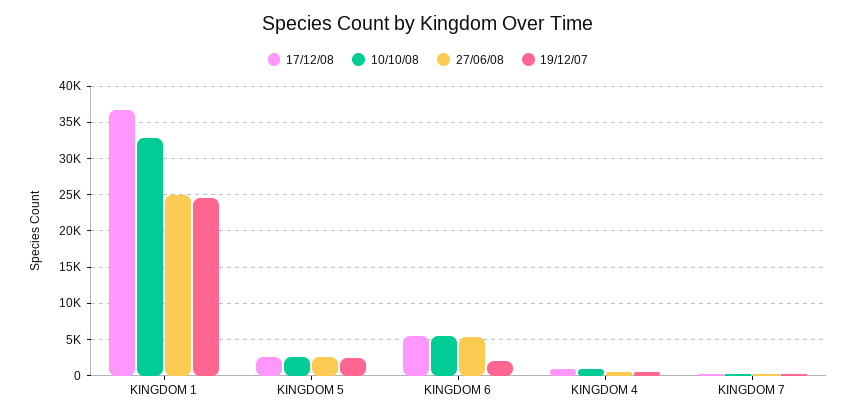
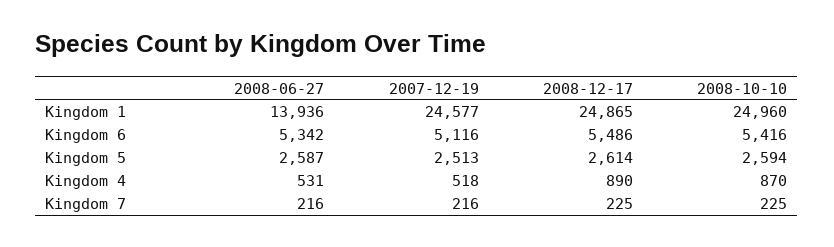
  {
    "17/12/08": {
-     "KINGDOM 1": 37000,
+     "KINGDOM 1": 24865,
      "KINGDOM 5": 2614,
      "KINGDOM 6": 5486,
      "KINGDOM 4": 890,
      "KINGDOM 7": 225
    },
    "10/10/08": {
-     "KINGDOM 1": 33000,
+     "KINGDOM 1": 24960,
      "KINGDOM 5": 2594,
      "KINGDOM 6": 5416,
      "KINGDOM 4": 870,
      "KINGDOM 7": 225
    },
    "27/06/08": {
-     "KINGDOM 1": 25000,
+     "KINGDOM 1": 13936,
      "KINGDOM 5": 2587,
      "KINGDOM 6": 5342,
      "KINGDOM 4": 531,
      "KINGDOM 7": 216
    },
    "19/12/07": {
      "KINGDOM 1": 24577,
      "KINGDOM 5": 2513,
-     "KINGDOM 6": 2000,
+     "KINGDOM 6": 5116,
      "KINGDOM 4": 518,
      "KINGDOM 7": 216
    }
  }

